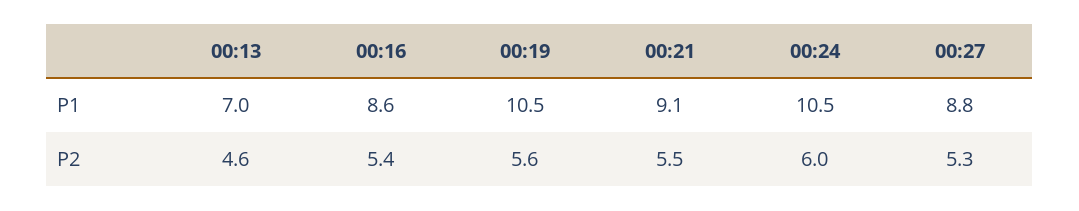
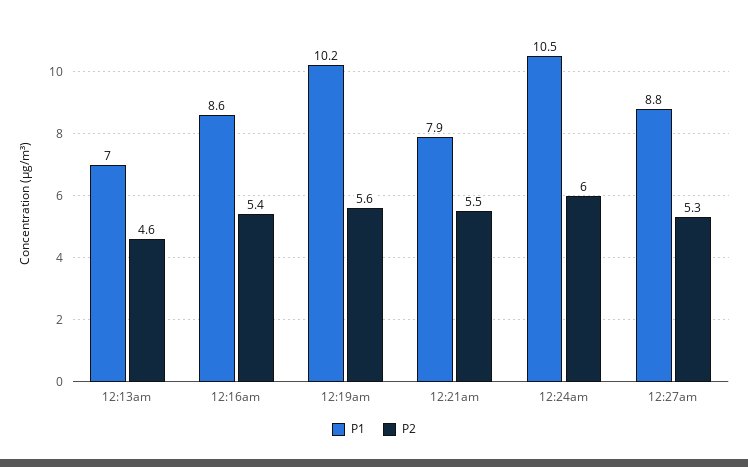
  {
    "P1": {
      "00:13": 7,
      "00:16": 8.6,
-     "00:19": 10.5,
+     "00:19": 10.2,
-     "00:21": 9.1,
+     "00:21": 7.9,
      "00:24": 10.5,
      "00:27": 8.8
    },
    "P2": {
      "00:13": 4.6,
      "00:16": 5.4,
      "00:19": 5.6,
      "00:21": 5.5,
      "00:24": 6,
      "00:27": 5.3
    }
  }

